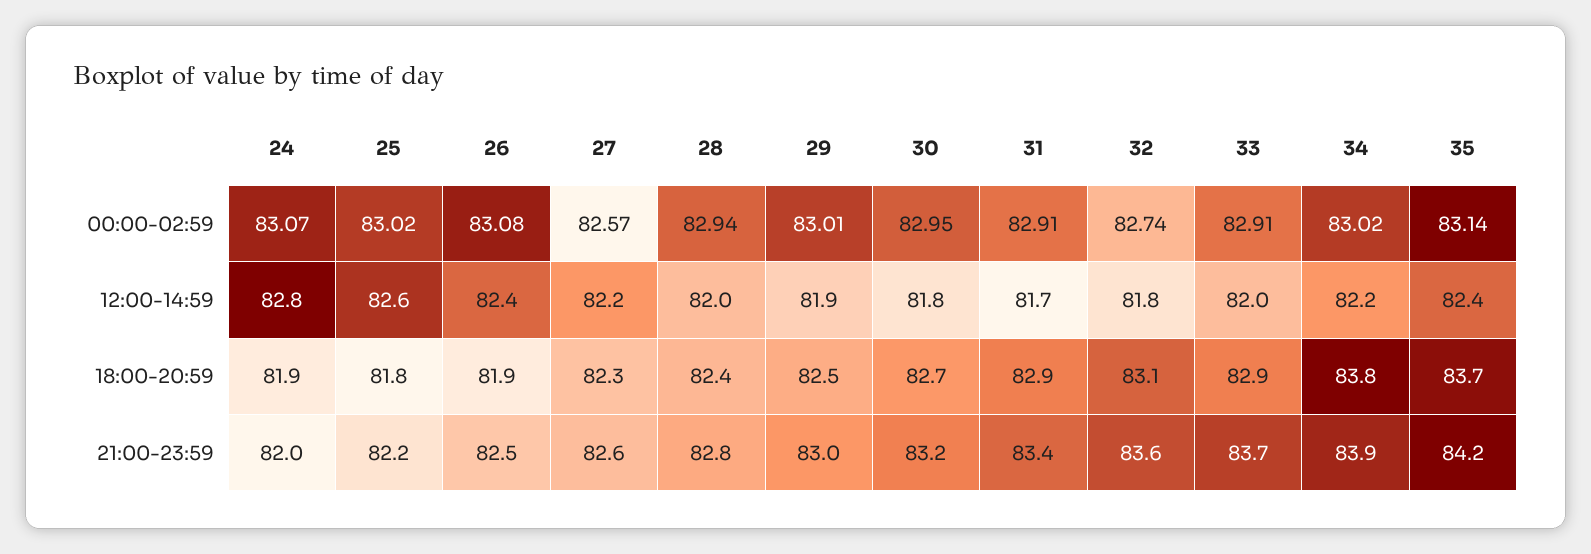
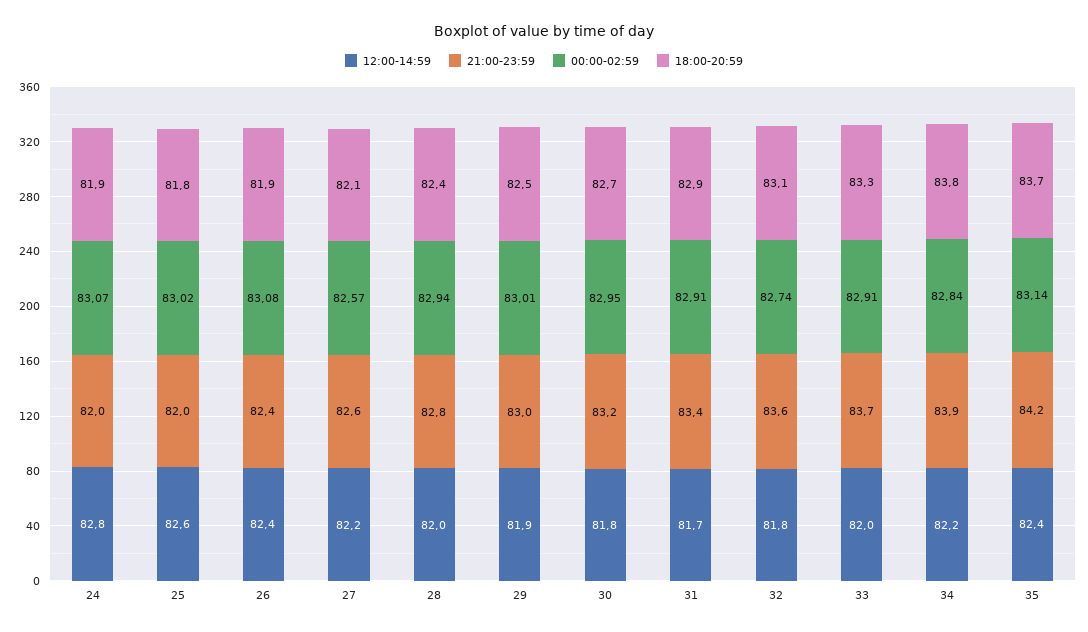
  {
    "00:00-02:59": {
      "24": 83.07,
      "25": 83.02,
      "26": 83.08,
      "27": 82.57,
      "28": 82.94,
      "29": 83.01,
      "30": 82.95,
      "31": 82.91,
      "32": 82.74,
      "33": 82.91,
-     "34": 83.02,
+     "34": 82.84,
      "35": 83.14
    },
    "12:00-14:59": {
      "24": 82.8,
      "25": 82.6,
      "26": 82.4,
      "27": 82.2,
      "28": 82,
      "29": 81.9,
      "30": 81.8,
      "31": 81.7,
      "32": 81.8,
      "33": 82,
      "34": 82.2,
      "35": 82.4
    },
    "18:00-20:59": {
      "24": 81.9,
      "25": 81.8,
      "26": 81.9,
-     "27": 82.3,
+     "27": 82.1,
      "28": 82.4,
      "29": 82.5,
      "30": 82.7,
      "31": 82.9,
      "32": 83.1,
-     "33": 82.9,
+     "33": 83.3,
      "34": 83.8,
      "35": 83.7
    },
    "21:00-23:59": {
      "24": 82,
-     "25": 82.2,
+     "25": 82,
-     "26": 82.5,
+     "26": 82.4,
      "27": 82.6,
      "28": 82.8,
      "29": 83,
      "30": 83.2,
      "31": 83.4,
      "32": 83.6,
      "33": 83.7,
      "34": 83.9,
      "35": 84.2
    }
  }

